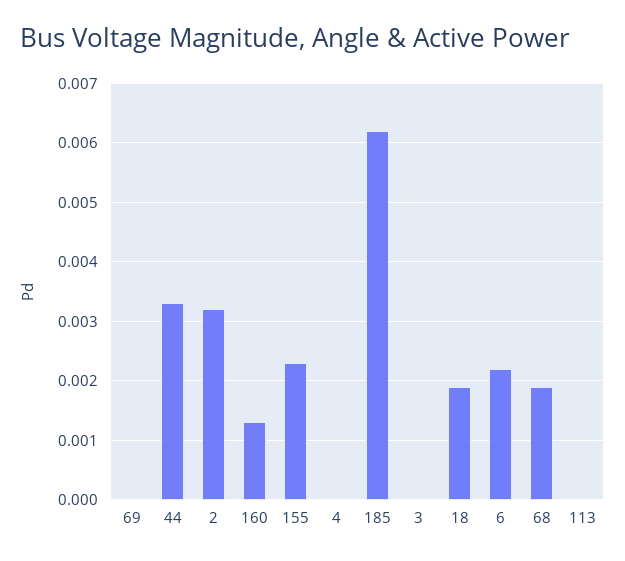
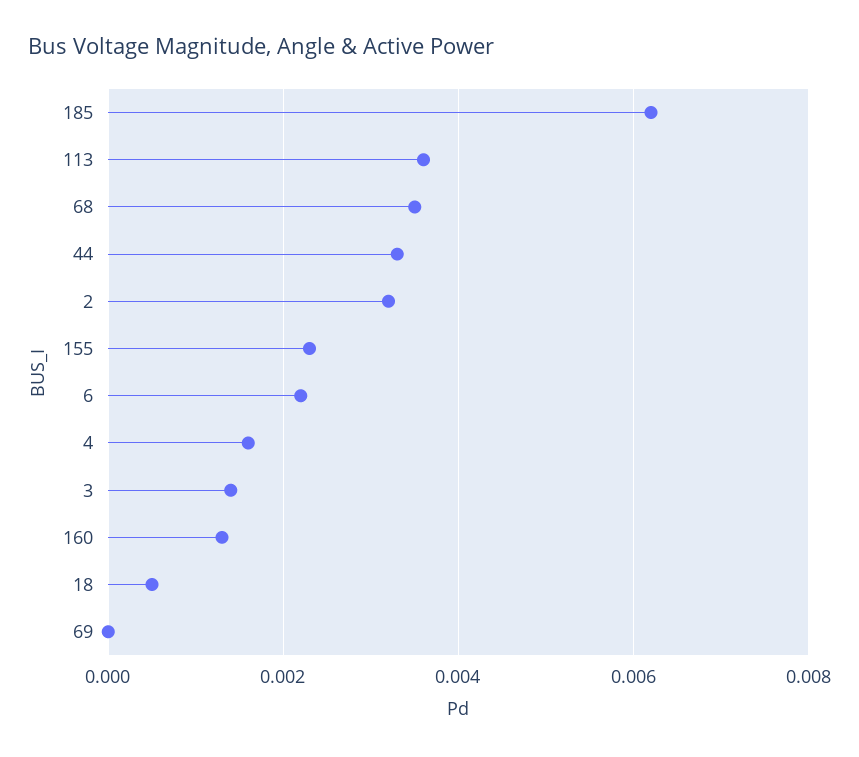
  {
    "69": 0,
    "44": 0.0035,
    "2": 0.003,
    "160": 0.0015,
    "155": 0.0025,
-   "4": 0,
+   "4": 0.0015,
    "185": 0.006,
-   "3": 0,
+   "3": 0.0015,
-   "18": 0.002,
+   "18": 0.0005,
    "6": 0.002,
-   "68": 0.002,
+   "68": 0.0035,
-   "113": 0
+   "113": 0.0035
  }

